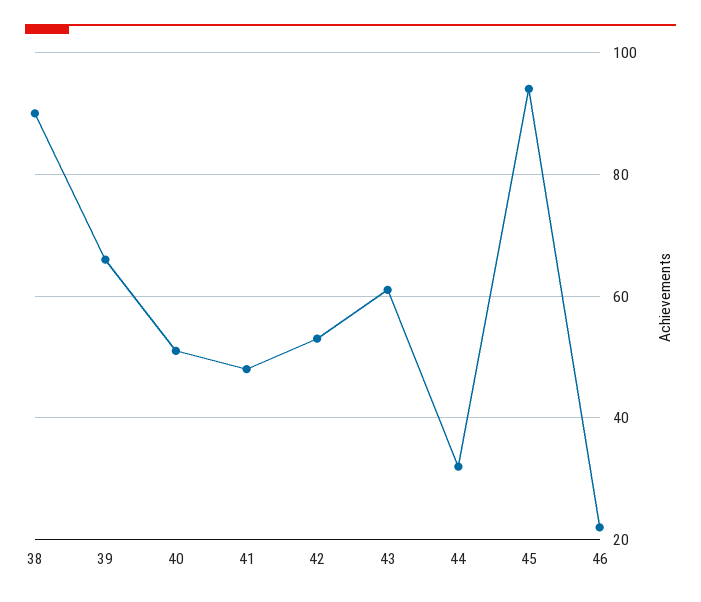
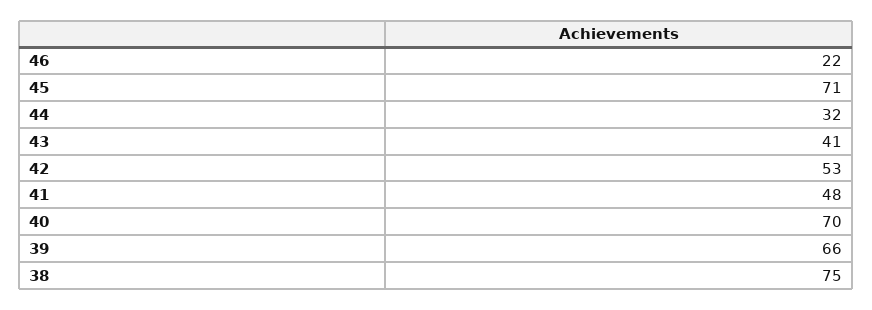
  {
-   "38": 90,
+   "38": 75,
    "39": 66,
-   "40": 50,
+   "40": 70,
    "41": 48,
    "42": 53,
-   "43": 60,
+   "43": 41,
    "44": 32,
-   "45": 95,
+   "45": 71,
    "46": 22
  }

